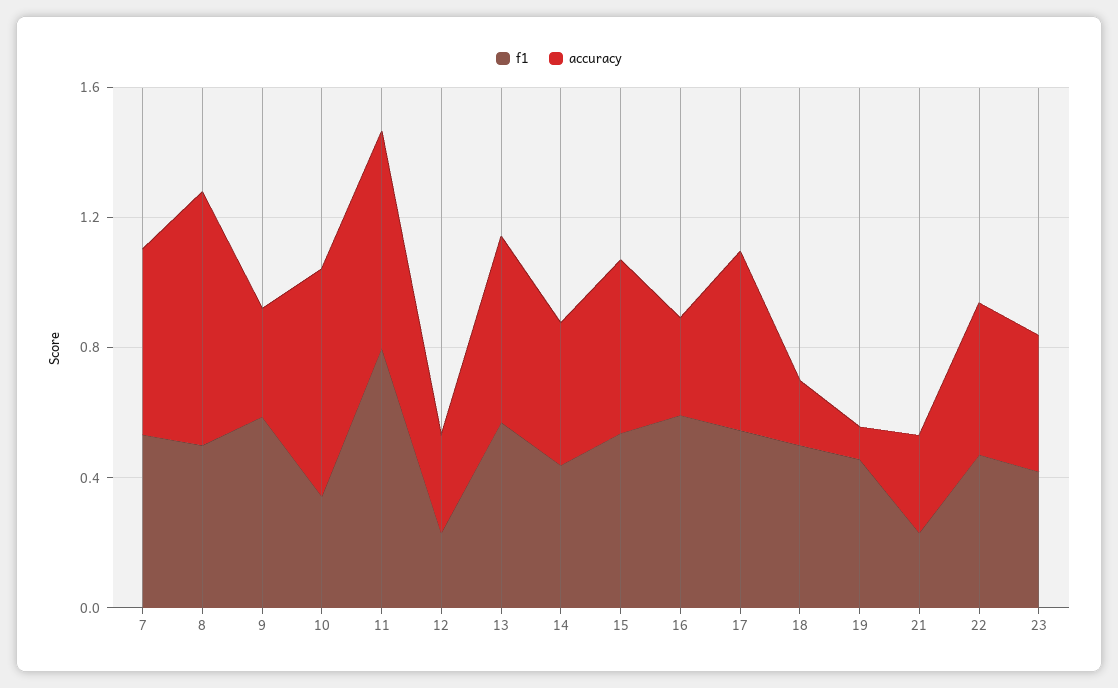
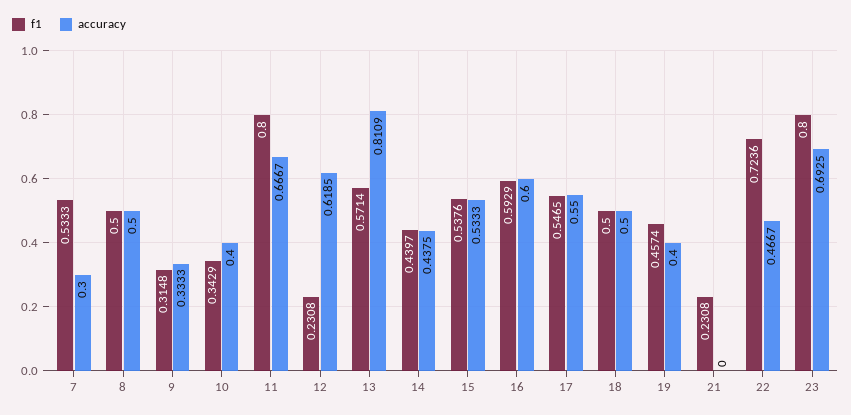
  {
    "f1": {
      "7": 0.5333,
      "8": 0.5,
-     "9": 0.6,
+     "9": 0.3148,
      "10": 0.3429,
      "11": 0.8,
      "12": 0.2308,
      "13": 0.5714,
      "14": 0.4397,
      "15": 0.5376,
      "16": 0.5929,
      "17": 0.5465,
      "18": 0.5,
      "19": 0.4574,
      "21": 0.2308,
-     "22": 0.5,
+     "22": 0.7236,
-     "23": 0.4
+     "23": 0.8
    },
    "accuracy": {
-     "7": 0.6,
+     "7": 0.3,
-     "8": 0.8,
+     "8": 0.5,
      "9": 0.3333,
-     "10": 0.7,
+     "10": 0.4,
      "11": 0.6667,
-     "12": 0.3,
+     "12": 0.6185,
-     "13": 0.6,
+     "13": 0.8109,
      "14": 0.4375,
      "15": 0.5333,
-     "16": 0.3,
+     "16": 0.6,
      "17": 0.55,
-     "18": 0.2,
+     "18": 0.5,
-     "19": 0.1,
+     "19": 0.4,
-     "21": 0.3,
+     "21": 0,
      "22": 0.4667,
-     "23": 0.4
+     "23": 0.6925
    }
  }

